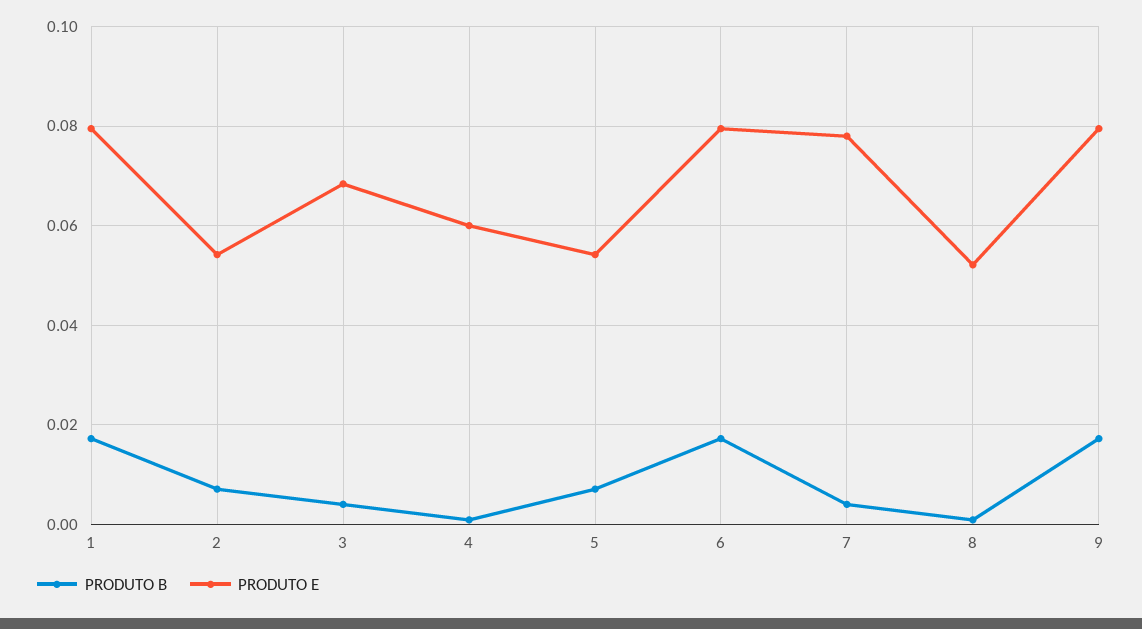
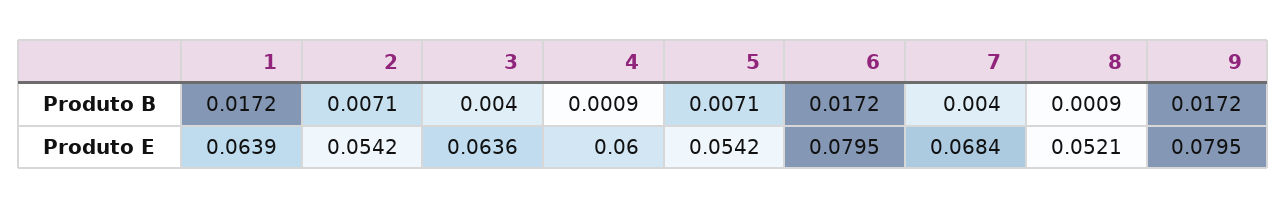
  {
    "PRODUTO B": {
      "1": 0.0172,
      "2": 0.0071,
      "3": 0.004,
      "4": 0.0009,
      "5": 0.0071,
      "6": 0.0172,
      "7": 0.004,
      "8": 0.0009,
      "9": 0.0172
    },
    "PRODUTO E": {
-     "1": 0.08,
+     "1": 0.0639,
      "2": 0.0542,
-     "3": 0.068,
+     "3": 0.0636,
      "4": 0.06,
      "5": 0.0542,
      "6": 0.0795,
-     "7": 0.078,
+     "7": 0.0684,
      "8": 0.0521,
      "9": 0.0795
    }
  }

